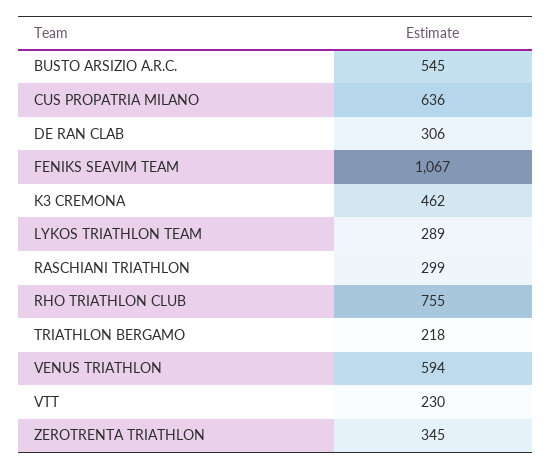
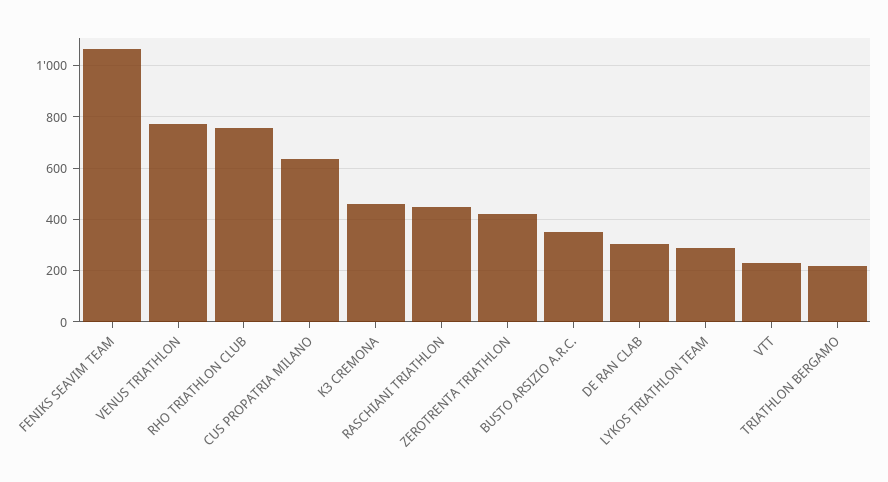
  {
-   "BUSTO ARSIZIO A.R.C.": 545,
+   "BUSTO ARSIZIO A.R.C.": 350,
    "CUS PROPATRIA MILANO": 636,
    "DE RAN CLAB": 306,
    "FENIKS SEAVIM TEAM": 1067,
    "K3 CREMONA": 462,
    "LYKOS TRIATHLON TEAM": 289,
-   "RASCHIANI TRIATHLON": 299,
+   "RASCHIANI TRIATHLON": 450,
    "RHO TRIATHLON CLUB": 755,
    "TRIATHLON BERGAMO": 218,
-   "VENUS TRIATHLON": 594,
+   "VENUS TRIATHLON": 775,
    "VTT": 230,
-   "ZEROTRENTA TRIATHLON": 345
+   "ZEROTRENTA TRIATHLON": 425
  }

